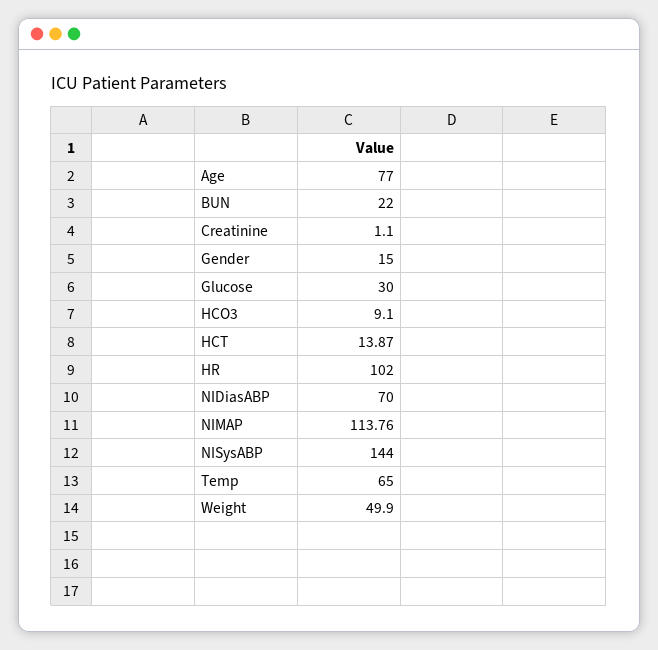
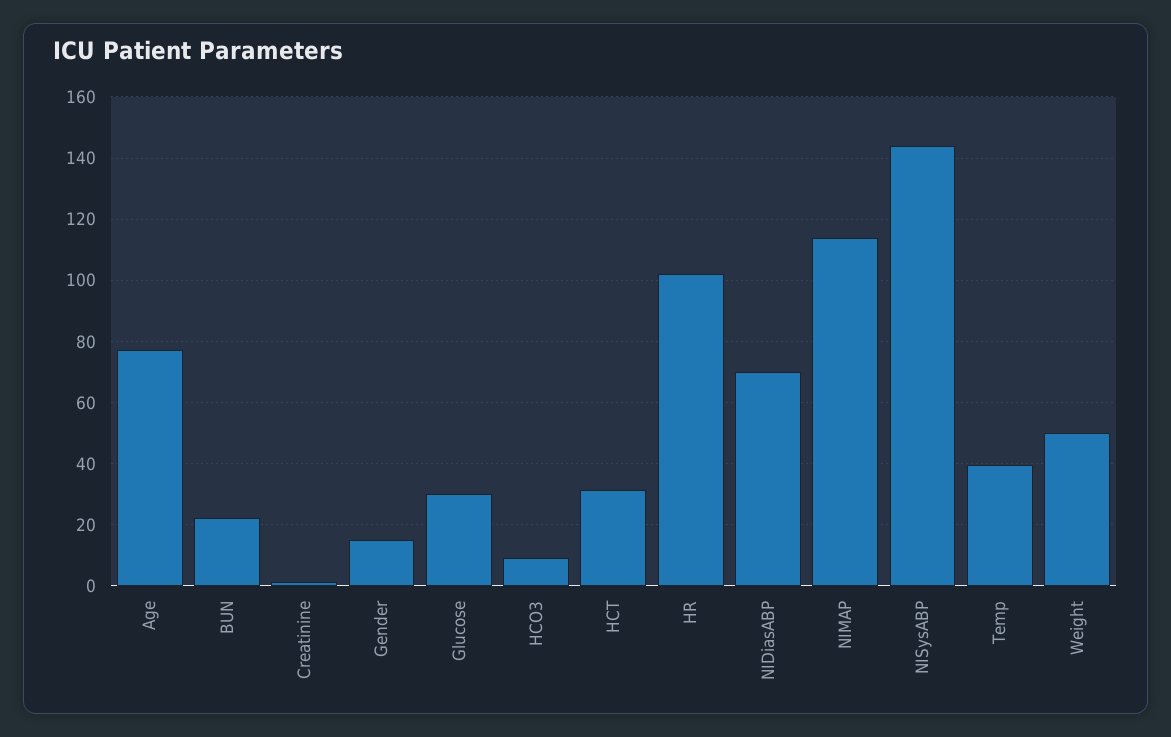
  {
    "Age": 77,
    "BUN": 22,
    "Creatinine": 1.1,
    "Gender": 15,
    "Glucose": 30,
    "HCO3": 9.1,
-   "HCT": 13.87,
+   "HCT": 32,
    "HR": 102,
    "NIDiasABP": 70,
    "NIMAP": 113.76,
    "NISysABP": 144,
-   "Temp": 65,
+   "Temp": 40,
    "Weight": 49.9
  }

